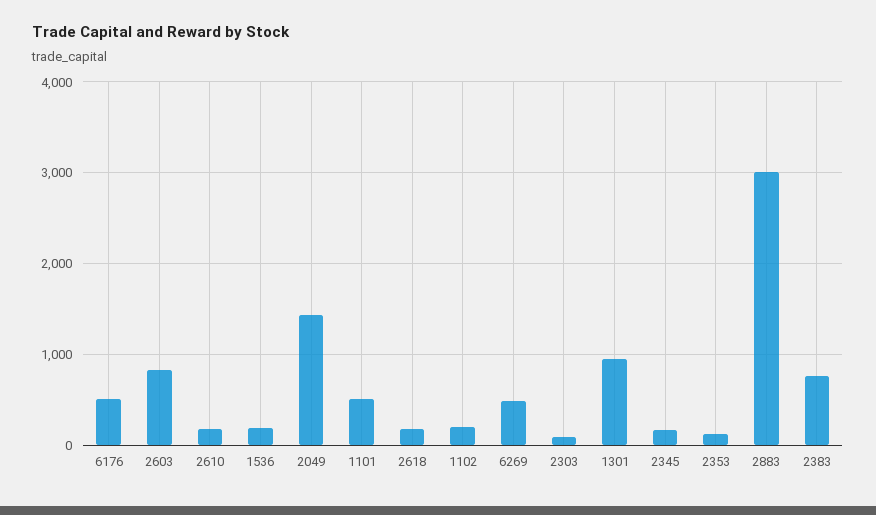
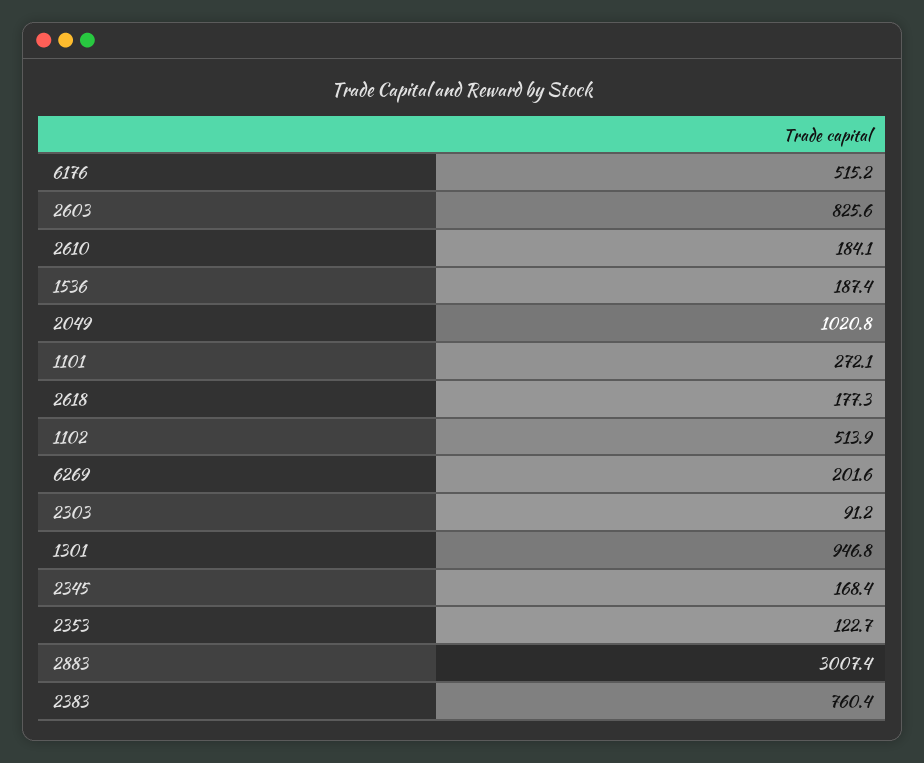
  {
    "6176": 515.2,
    "2603": 825.6,
    "2610": 184.1,
    "1536": 187.4,
-   "2049": 1400,
+   "2049": 1020.8,
-   "1101": 500,
+   "1101": 272.1,
    "2618": 177.3,
-   "1102": 200,
+   "1102": 513.9,
-   "6269": 500,
+   "6269": 201.6,
    "2303": 91.2,
    "1301": 946.8,
    "2345": 168.4,
    "2353": 122.7,
    "2883": 3007.4,
    "2383": 760.4
  }

